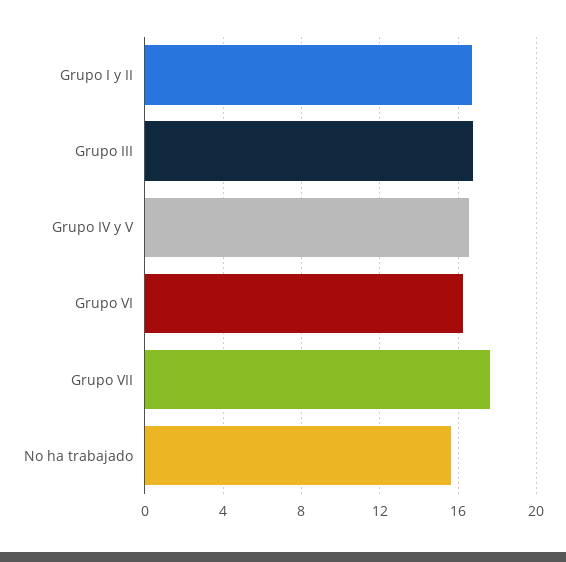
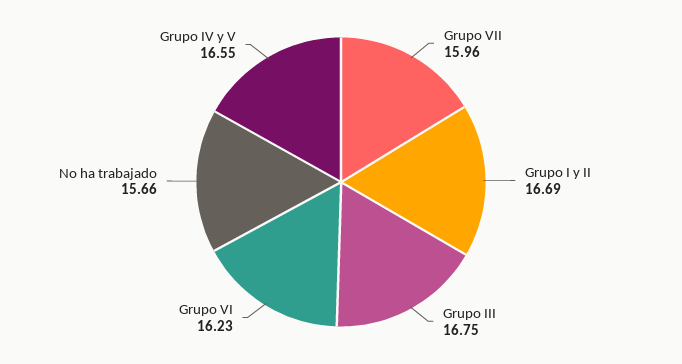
  {
    "Grupo I y II": 16.69,
    "Grupo III": 16.75,
    "Grupo IV y V": 16.55,
    "Grupo VI": 16.23,
-   "Grupo VII": 17.5,
+   "Grupo VII": 15.96,
    "No ha trabajado": 15.66
  }

